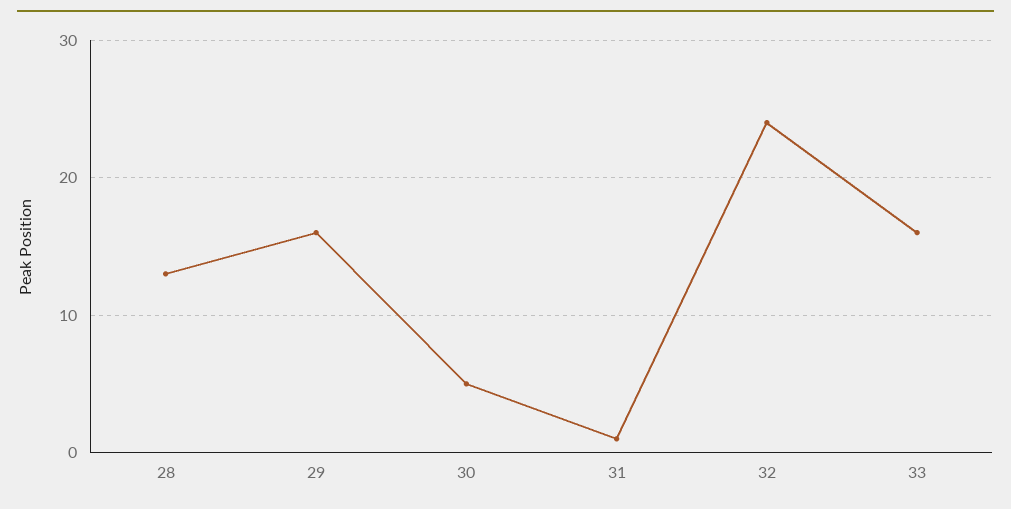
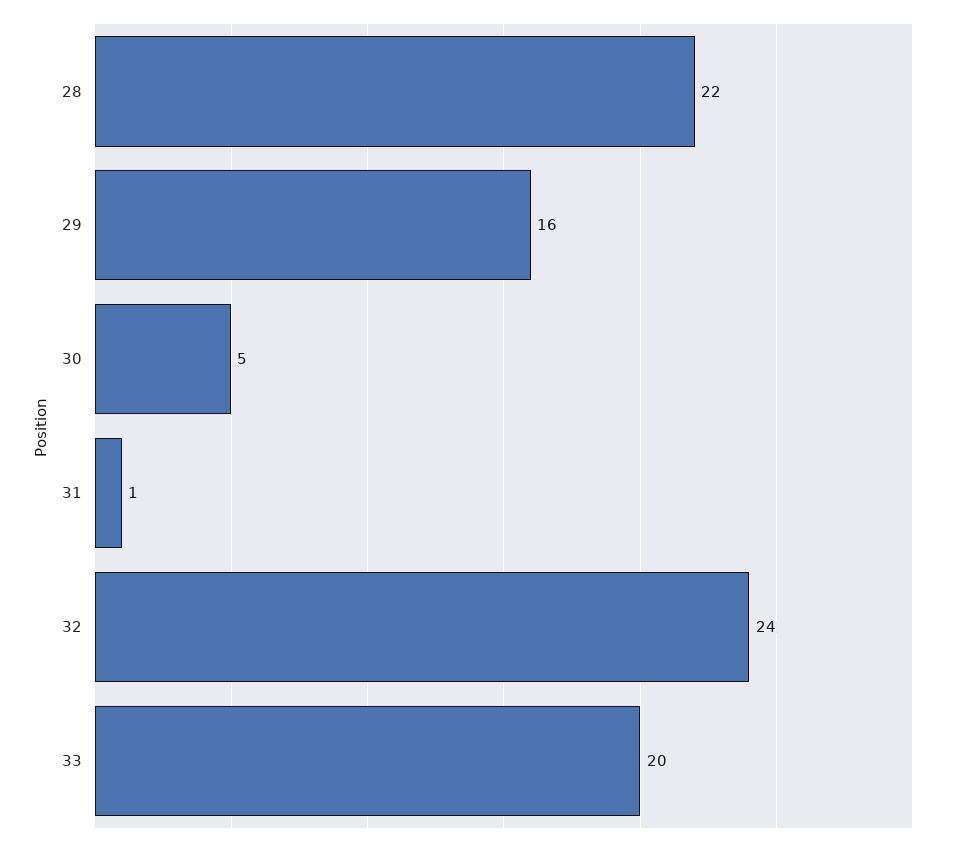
  {
-   "28": 13,
+   "28": 22,
    "29": 16,
    "30": 5,
    "31": 1,
    "32": 24,
-   "33": 16
+   "33": 20
  }

